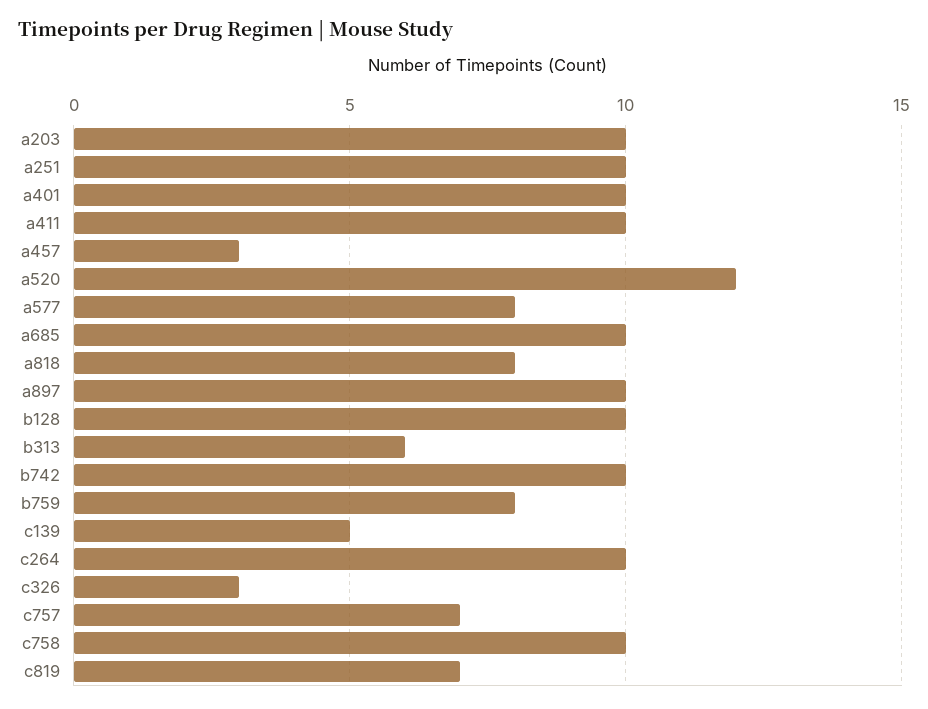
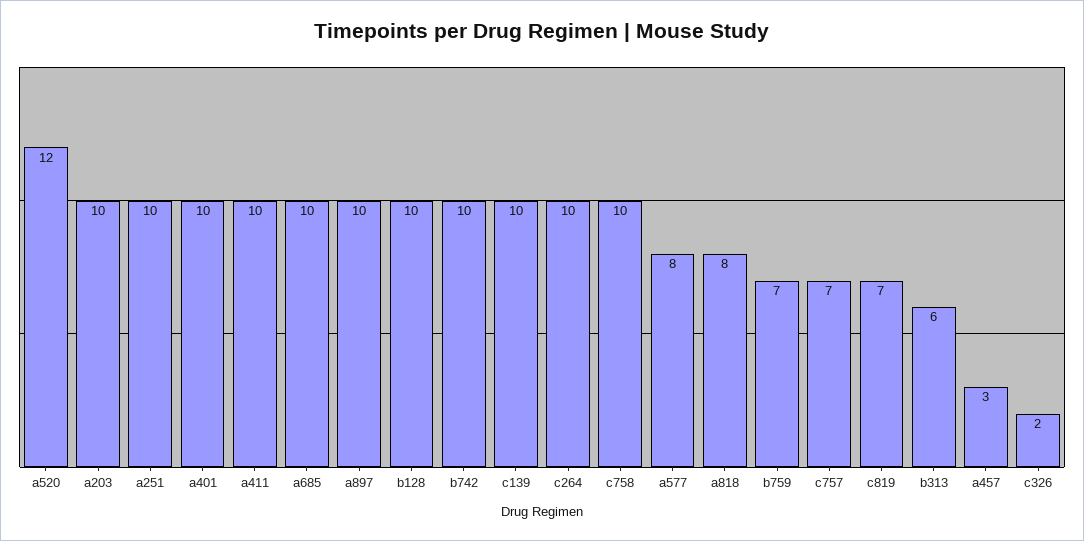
  {
    "a203": 10,
    "a251": 10,
    "a401": 10,
    "a411": 10,
    "a457": 3,
    "a520": 12,
    "a577": 8,
    "a685": 10,
    "a818": 8,
    "a897": 10,
    "b128": 10,
    "b313": 6,
    "b742": 10,
-   "b759": 8,
+   "b759": 7,
-   "c139": 5,
+   "c139": 10,
    "c264": 10,
-   "c326": 3,
+   "c326": 2,
    "c757": 7,
    "c758": 10,
    "c819": 7
  }

